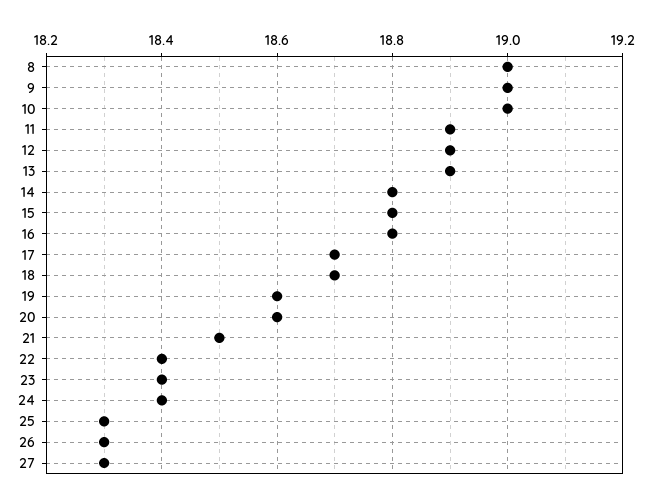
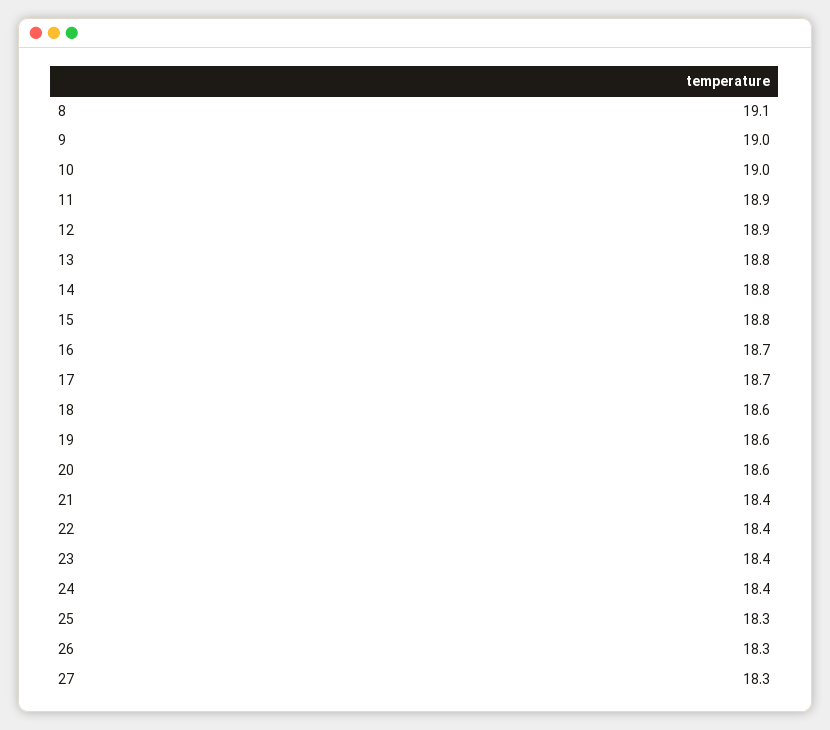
  {
-   "8": 19,
+   "8": 19.1,
    "9": 19,
    "10": 19,
    "11": 18.9,
    "12": 18.9,
-   "13": 18.9,
+   "13": 18.8,
    "14": 18.8,
    "15": 18.8,
-   "16": 18.8,
+   "16": 18.7,
    "17": 18.7,
-   "18": 18.7,
+   "18": 18.6,
    "19": 18.6,
    "20": 18.6,
-   "21": 18.5,
+   "21": 18.4,
    "22": 18.4,
    "23": 18.4,
    "24": 18.4,
    "25": 18.3,
    "26": 18.3,
    "27": 18.3
  }

